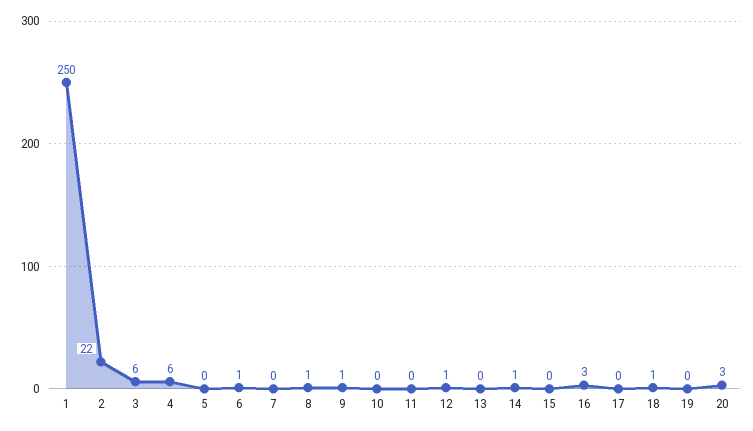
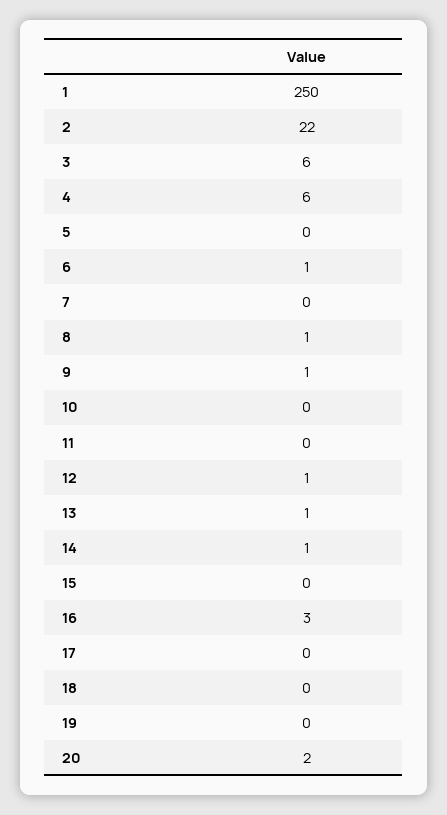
  {
    "1": 250,
    "2": 22,
    "3": 6,
    "4": 6,
    "5": 0,
    "6": 1,
    "7": 0,
    "8": 1,
    "9": 1,
    "10": 0,
    "11": 0,
    "12": 1,
-   "13": 0,
+   "13": 1,
    "14": 1,
    "15": 0,
    "16": 3,
    "17": 0,
-   "18": 1,
+   "18": 0,
    "19": 0,
-   "20": 3
+   "20": 2
  }

